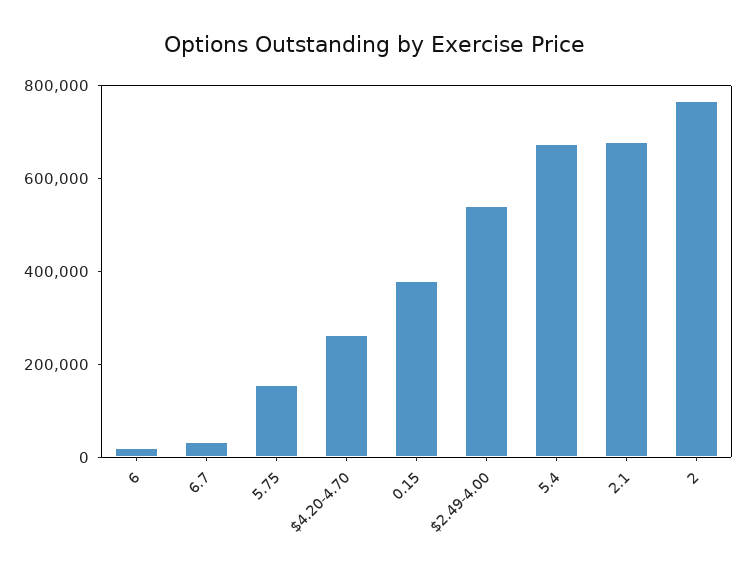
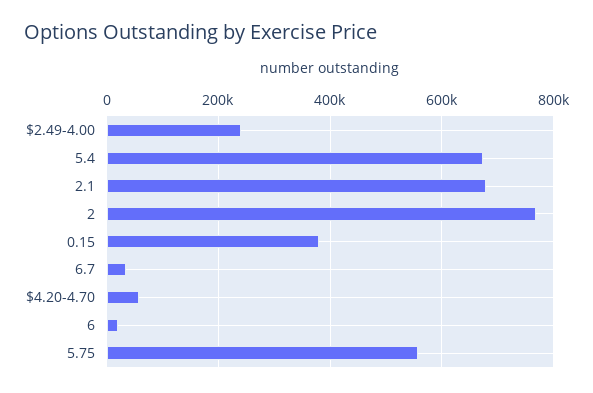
  {
    "6": 20000,
    "6.7": 40000,
-   "5.75": 150000,
+   "5.75": 560000,
-   "$4.20-4.70": 250000,
+   "$4.20-4.70": 60000,
    "0.15": 380000,
-   "$2.49-4.00": 550000,
+   "$2.49-4.00": 240000,
    "5.4": 680000,
    "2.1": 680000,
    "2": 760000
  }

